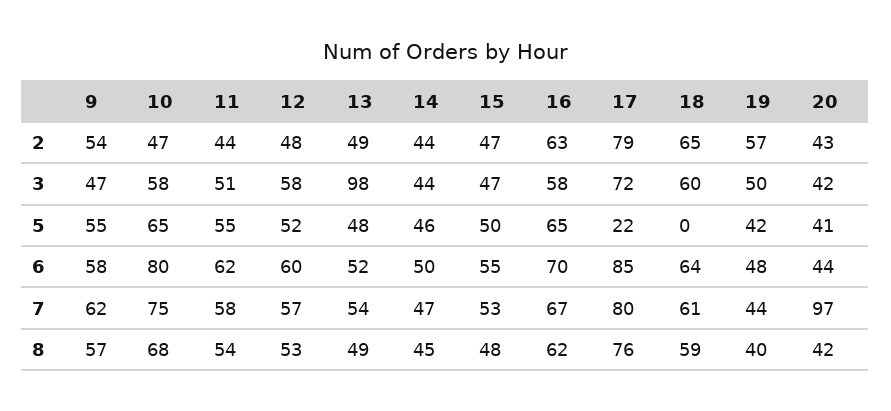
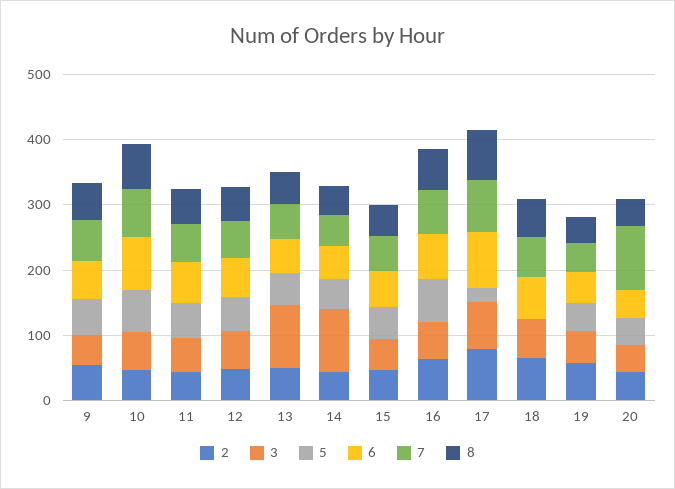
  {
    "2": {
      "9": 54,
      "10": 47,
      "11": 44,
      "12": 48,
      "13": 49,
      "14": 44,
      "15": 47,
      "16": 63,
      "17": 79,
      "18": 65,
      "19": 57,
      "20": 43
    },
    "3": {
      "9": 47,
      "10": 58,
      "11": 51,
      "12": 58,
      "13": 98,
-     "14": 44,
+     "14": 100,
      "15": 47,
      "16": 58,
      "17": 72,
      "18": 60,
      "19": 50,
      "20": 42
    },
    "5": {
      "9": 55,
      "10": 65,
      "11": 55,
      "12": 52,
      "13": 48,
      "14": 46,
      "15": 50,
      "16": 65,
      "17": 22,
      "18": 0,
      "19": 42,
      "20": 41
    },
    "6": {
      "9": 58,
      "10": 80,
      "11": 62,
      "12": 60,
      "13": 52,
      "14": 50,
      "15": 55,
      "16": 70,
      "17": 85,
      "18": 64,
      "19": 48,
      "20": 44
    },
    "7": {
      "9": 62,
      "10": 75,
      "11": 58,
      "12": 57,
      "13": 54,
      "14": 47,
      "15": 53,
      "16": 67,
      "17": 80,
      "18": 61,
      "19": 44,
      "20": 97
    },
    "8": {
      "9": 57,
      "10": 68,
      "11": 54,
      "12": 53,
      "13": 49,
      "14": 45,
      "15": 48,
      "16": 62,
      "17": 76,
      "18": 59,
      "19": 40,
      "20": 42
    }
  }

